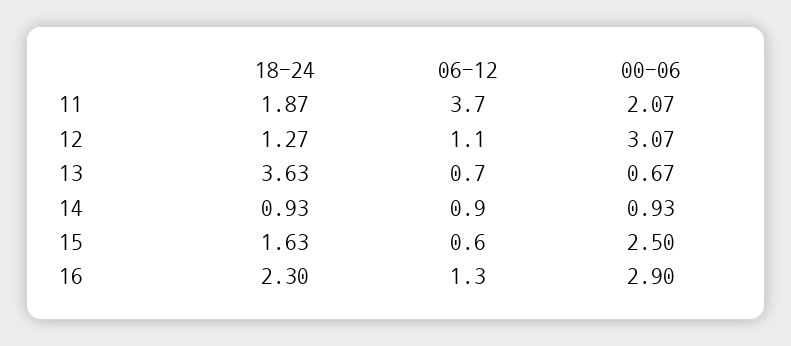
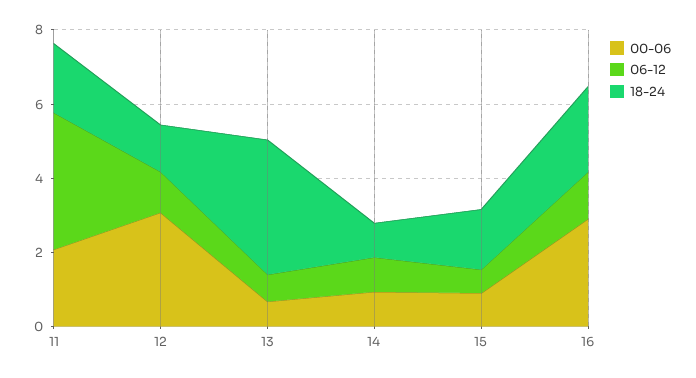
  {
    "18-24": {
      "11": 1.87,
      "12": 1.27,
      "13": 3.63,
      "14": 0.93,
      "15": 1.63,
      "16": 2.3
    },
    "06-12": {
      "11": 3.7,
      "12": 1.1,
      "13": 0.7,
      "14": 0.9,
      "15": 0.6,
      "16": 1.3
    },
    "00-06": {
      "11": 2.07,
      "12": 3.07,
      "13": 0.67,
      "14": 0.93,
-     "15": 2.5,
+     "15": 1,
      "16": 2.9
    }
  }

